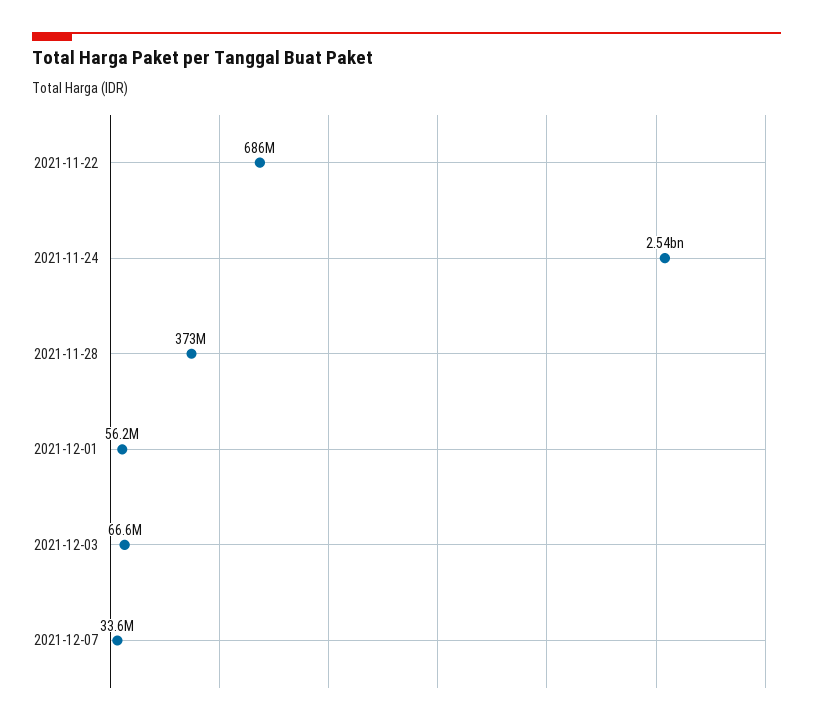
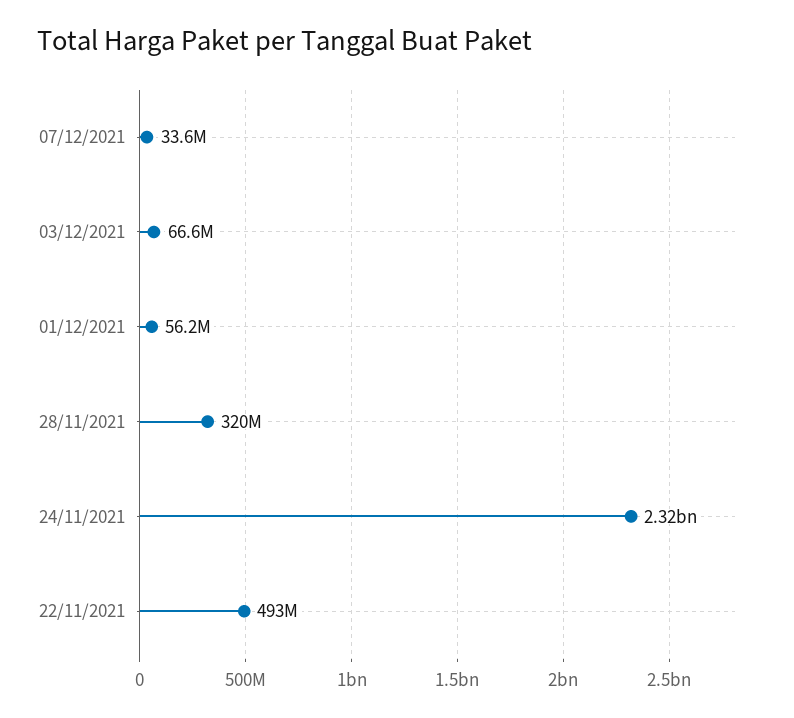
  {
-   "2021-11-22": 686000000,
+   "2021-11-22": 493000000,
-   "2021-11-24": 2540000000,
+   "2021-11-24": 2320000000,
-   "2021-11-28": 373000000,
+   "2021-11-28": 320000000,
    "2021-12-01": 56200000,
    "2021-12-03": 66600000,
    "2021-12-07": 33600000
  }

